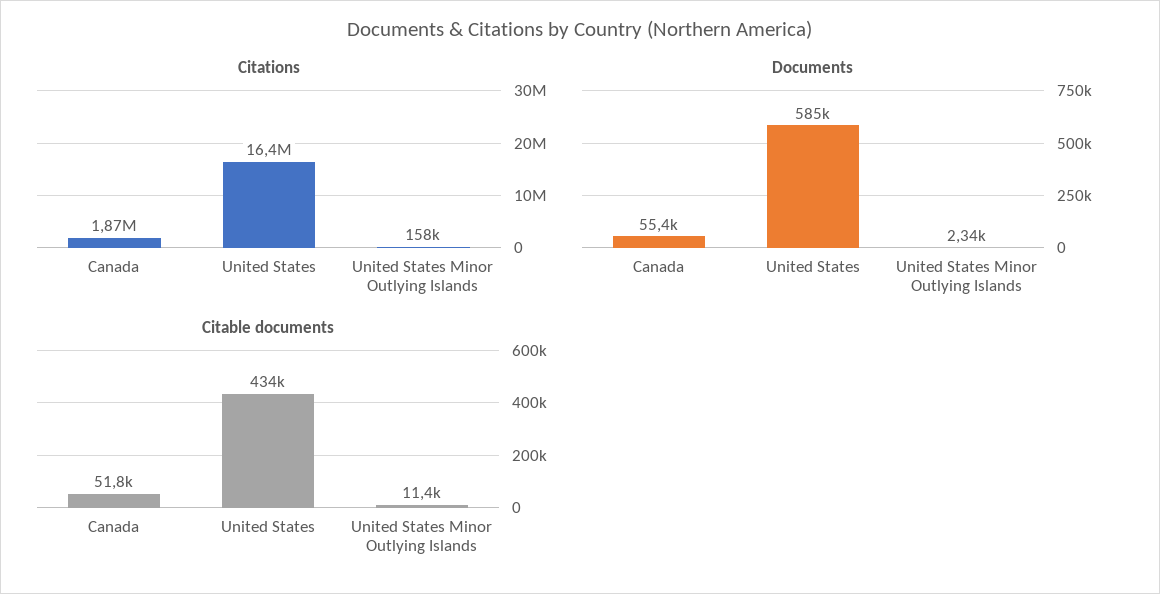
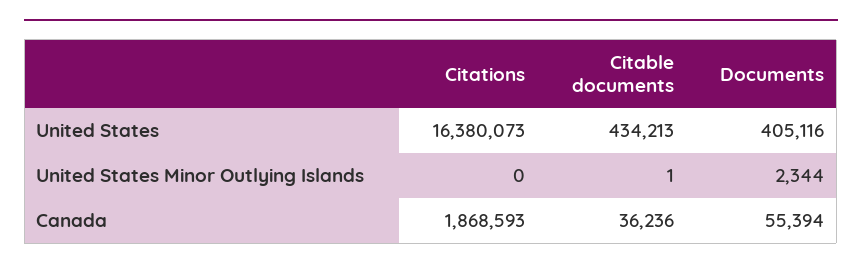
  {
    "Citations": {
      "Canada": 1868593,
      "United States": 16380073,
-     "United States Minor Outlying Islands": 158000
+     "United States Minor Outlying Islands": 0
    },
    "Documents": {
      "Canada": 55394,
-     "United States": 585000,
+     "United States": 405116,
      "United States Minor Outlying Islands": 2344
    },
    "Citable documents": {
-     "Canada": 51800,
+     "Canada": 36236,
      "United States": 434213,
-     "United States Minor Outlying Islands": 11400
+     "United States Minor Outlying Islands": 1
    }
  }

